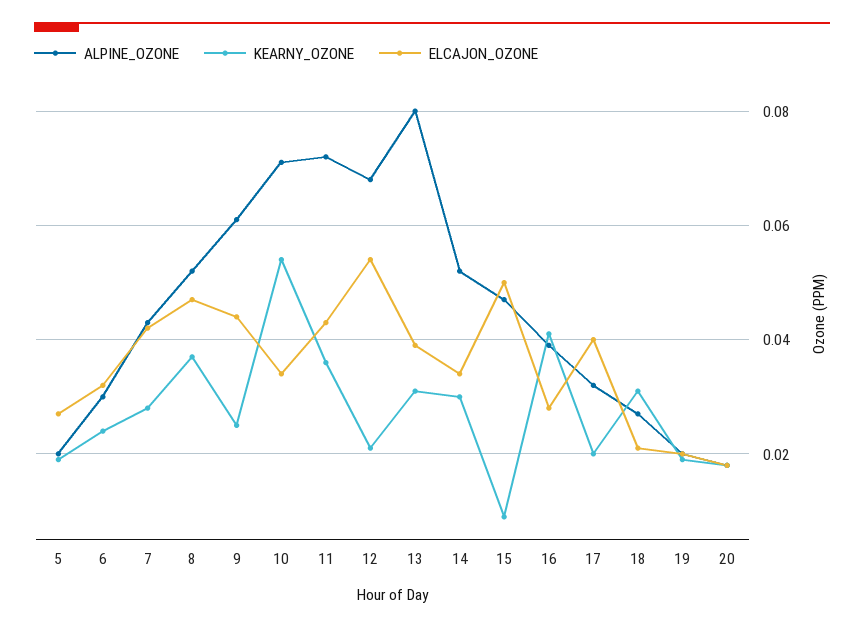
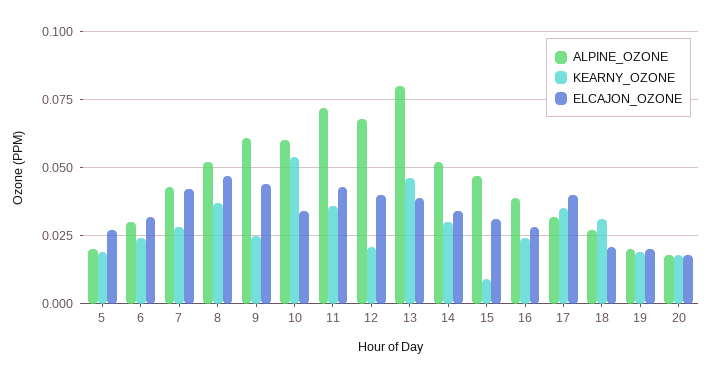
  {
    "ALPINE_OZONE": {
      "5": 0.02,
      "6": 0.03,
      "7": 0.045,
      "8": 0.05,
      "9": 0.06,
-     "10": 0.07,
+     "10": 0.06,
      "11": 0.07,
      "12": 0.07,
      "13": 0.08,
      "14": 0.05,
      "15": 0.045,
      "16": 0.04,
      "17": 0.03,
      "18": 0.025,
      "19": 0.02,
      "20": 0.02
    },
    "KEARNY_OZONE": {
      "5": 0.02,
      "6": 0.025,
      "7": 0.03,
      "8": 0.035,
      "9": 0.025,
      "10": 0.055,
      "11": 0.035,
      "12": 0.02,
-     "13": 0.03,
+     "13": 0.045,
      "14": 0.03,
      "15": 0.01,
-     "16": 0.04,
+     "16": 0.025,
-     "17": 0.02,
+     "17": 0.035,
      "18": 0.03,
      "19": 0.02,
      "20": 0.02
    },
    "ELCAJON_OZONE": {
      "5": 0.025,
      "6": 0.03,
      "7": 0.04,
      "8": 0.045,
      "9": 0.045,
      "10": 0.035,
      "11": 0.045,
-     "12": 0.055,
+     "12": 0.04,
      "13": 0.04,
      "14": 0.035,
-     "15": 0.05,
+     "15": 0.03,
      "16": 0.03,
      "17": 0.04,
      "18": 0.02,
      "19": 0.02,
      "20": 0.02
    }
  }

